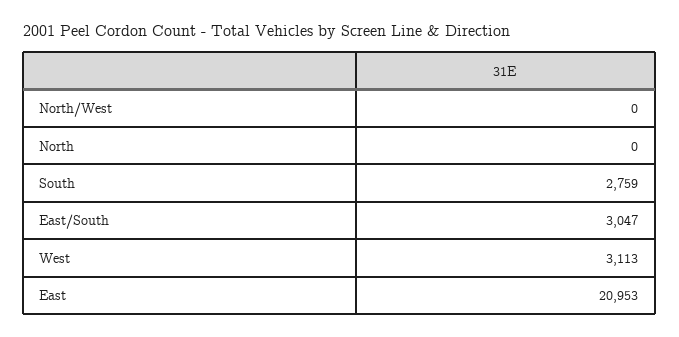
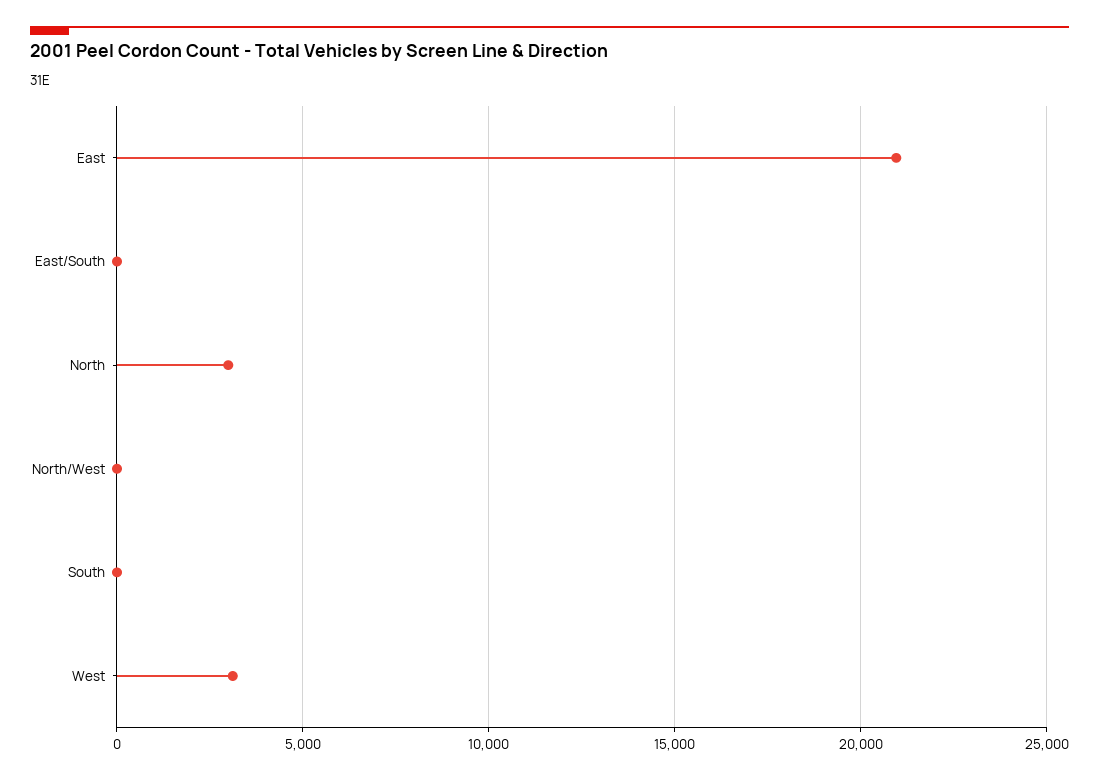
  {
    "North/West": 0,
-   "North": 0,
+   "North": 3000,
-   "South": 2759,
+   "South": 0,
-   "East/South": 3047,
+   "East/South": 0,
    "West": 3113,
    "East": 20953
  }

